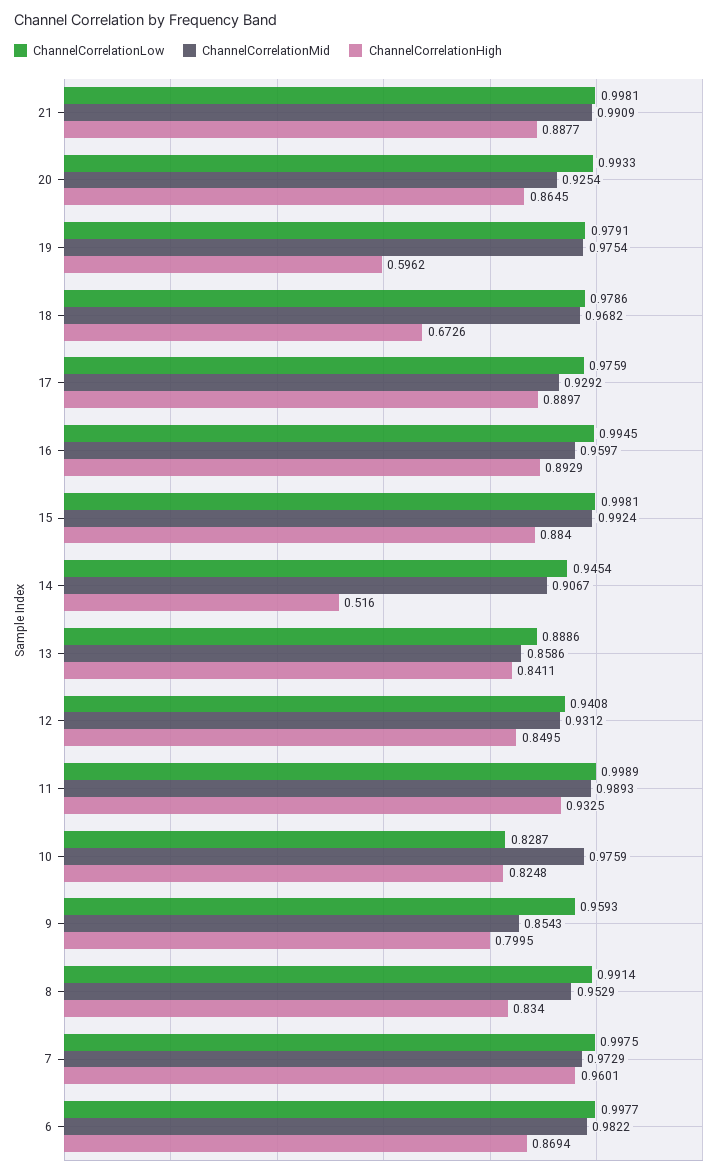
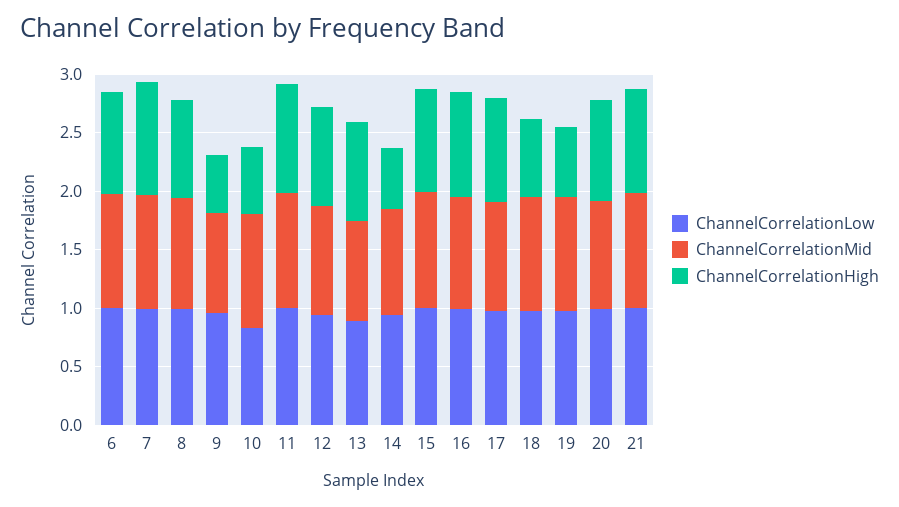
  {
    "ChannelCorrelationLow": {
      "21": 0.9981,
      "20": 0.9933,
      "19": 0.9791,
      "18": 0.9786,
      "17": 0.9759,
      "16": 0.9945,
      "15": 0.9981,
      "14": 0.9454,
      "13": 0.8886,
      "12": 0.9408,
      "11": 0.9989,
      "10": 0.8287,
      "9": 0.9593,
      "8": 0.9914,
      "7": 0.9975,
      "6": 0.9977
    },
    "ChannelCorrelationMid": {
      "21": 0.9909,
      "20": 0.9254,
      "19": 0.9754,
      "18": 0.9682,
      "17": 0.9292,
      "16": 0.9597,
      "15": 0.9924,
      "14": 0.9067,
      "13": 0.8586,
      "12": 0.9312,
      "11": 0.9893,
      "10": 0.9759,
      "9": 0.8543,
      "8": 0.9529,
      "7": 0.9729,
      "6": 0.9822
    },
    "ChannelCorrelationHigh": {
      "21": 0.8877,
      "20": 0.8645,
      "19": 0.5962,
      "18": 0.6726,
      "17": 0.8897,
      "16": 0.8929,
      "15": 0.884,
      "14": 0.516,
      "13": 0.8411,
      "12": 0.8495,
      "11": 0.9325,
-     "10": 0.8248,
+     "10": 0.6,
-     "9": 0.7995,
+     "9": 0.5,
      "8": 0.834,
      "7": 0.9601,
      "6": 0.8694
    }
  }

